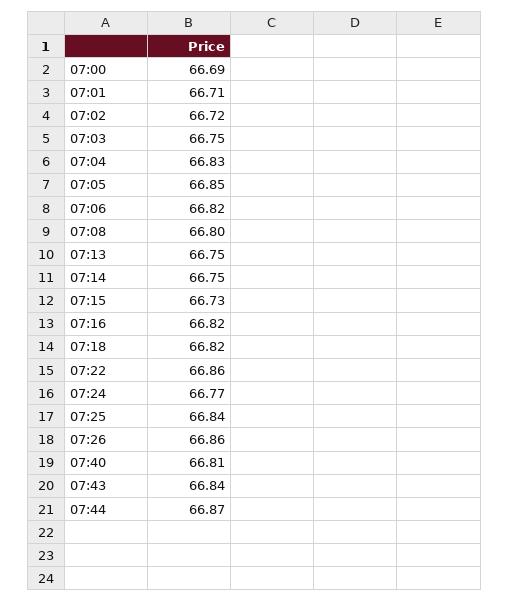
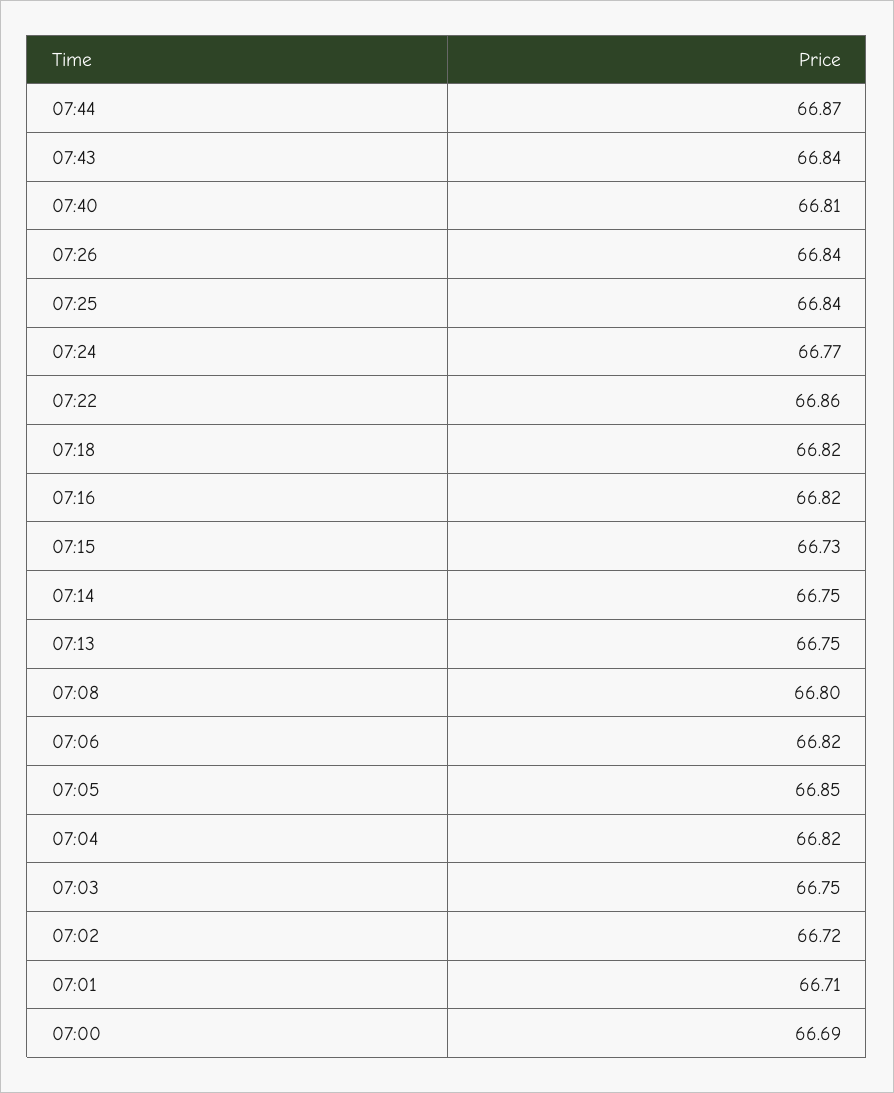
  {
    "07:00": 66.69,
    "07:01": 66.71,
    "07:02": 66.72,
    "07:03": 66.75,
-   "07:04": 66.83,
+   "07:04": 66.82,
    "07:05": 66.85,
    "07:06": 66.82,
    "07:08": 66.8,
    "07:13": 66.75,
    "07:14": 66.75,
    "07:15": 66.73,
    "07:16": 66.82,
    "07:18": 66.82,
    "07:22": 66.86,
    "07:24": 66.77,
    "07:25": 66.84,
-   "07:26": 66.86,
+   "07:26": 66.84,
    "07:40": 66.81,
    "07:43": 66.84,
    "07:44": 66.87
  }

